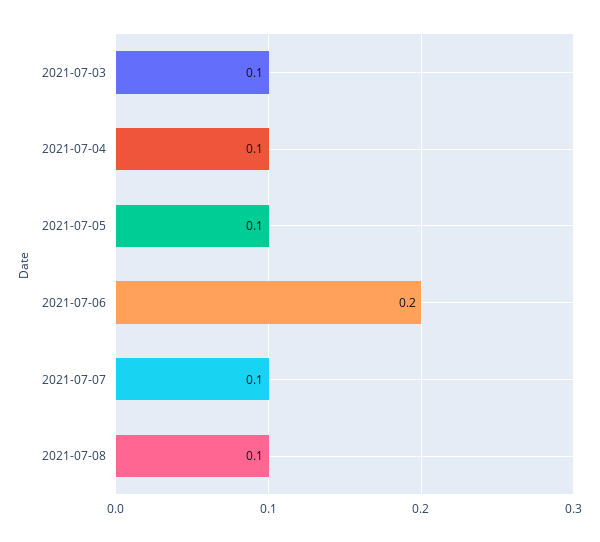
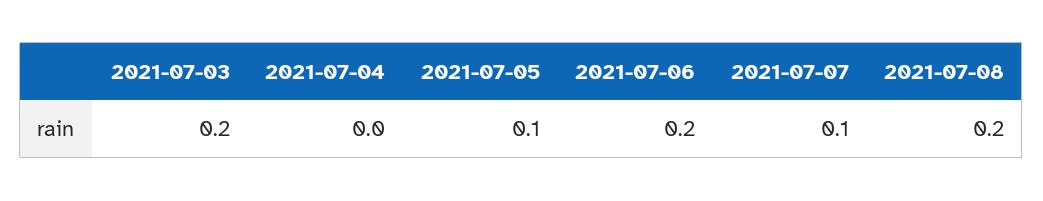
  {
-   "2021-07-03": 0.1,
+   "2021-07-03": 0.2,
-   "2021-07-04": 0.1,
+   "2021-07-04": 0,
    "2021-07-05": 0.1,
    "2021-07-06": 0.2,
    "2021-07-07": 0.1,
-   "2021-07-08": 0.1
+   "2021-07-08": 0.2
  }

